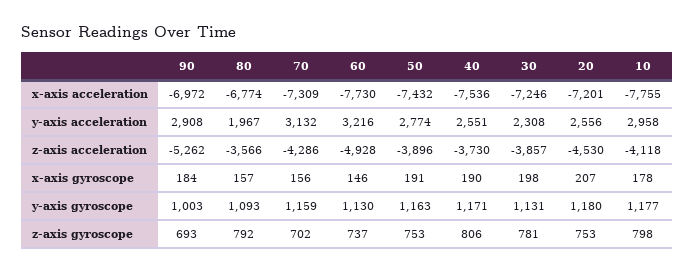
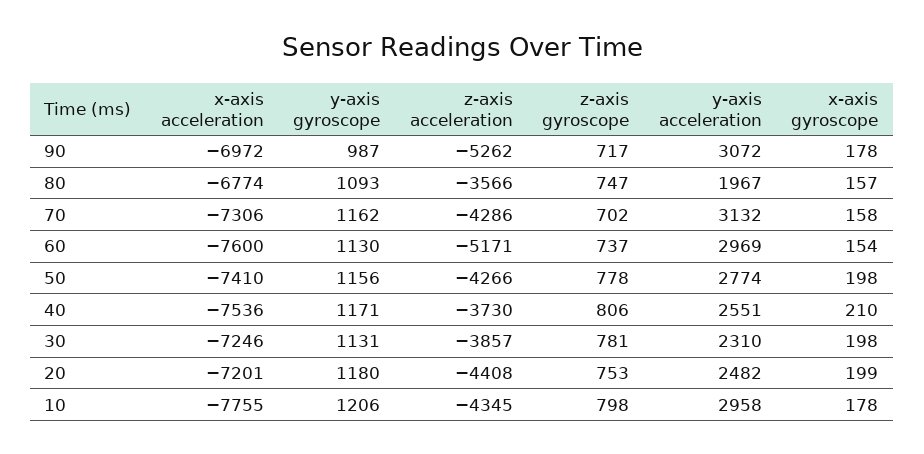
  {
    "90": {
      "x-axis acceleration": -6972,
-     "y-axis acceleration": 2908,
+     "y-axis acceleration": 3072,
      "z-axis acceleration": -5262,
-     "x-axis gyroscope": 184,
+     "x-axis gyroscope": 178,
-     "y-axis gyroscope": 1003,
+     "y-axis gyroscope": 987,
-     "z-axis gyroscope": 693
+     "z-axis gyroscope": 717
    },
    "80": {
      "x-axis acceleration": -6774,
      "y-axis acceleration": 1967,
      "z-axis acceleration": -3566,
      "x-axis gyroscope": 157,
      "y-axis gyroscope": 1093,
-     "z-axis gyroscope": 792
+     "z-axis gyroscope": 747
    },
    "70": {
-     "x-axis acceleration": -7309,
+     "x-axis acceleration": -7306,
      "y-axis acceleration": 3132,
      "z-axis acceleration": -4286,
-     "x-axis gyroscope": 156,
+     "x-axis gyroscope": 158,
-     "y-axis gyroscope": 1159,
+     "y-axis gyroscope": 1162,
      "z-axis gyroscope": 702
    },
    "60": {
-     "x-axis acceleration": -7730,
+     "x-axis acceleration": -7600,
-     "y-axis acceleration": 3216,
+     "y-axis acceleration": 2969,
-     "z-axis acceleration": -4928,
+     "z-axis acceleration": -5171,
-     "x-axis gyroscope": 146,
+     "x-axis gyroscope": 154,
      "y-axis gyroscope": 1130,
      "z-axis gyroscope": 737
    },
    "50": {
-     "x-axis acceleration": -7432,
+     "x-axis acceleration": -7410,
      "y-axis acceleration": 2774,
-     "z-axis acceleration": -3896,
+     "z-axis acceleration": -4266,
-     "x-axis gyroscope": 191,
+     "x-axis gyroscope": 198,
-     "y-axis gyroscope": 1163,
+     "y-axis gyroscope": 1156,
-     "z-axis gyroscope": 753
+     "z-axis gyroscope": 778
    },
    "40": {
      "x-axis acceleration": -7536,
      "y-axis acceleration": 2551,
      "z-axis acceleration": -3730,
-     "x-axis gyroscope": 190,
+     "x-axis gyroscope": 210,
      "y-axis gyroscope": 1171,
      "z-axis gyroscope": 806
    },
    "30": {
      "x-axis acceleration": -7246,
-     "y-axis acceleration": 2308,
+     "y-axis acceleration": 2310,
      "z-axis acceleration": -3857,
      "x-axis gyroscope": 198,
      "y-axis gyroscope": 1131,
      "z-axis gyroscope": 781
    },
    "20": {
      "x-axis acceleration": -7201,
-     "y-axis acceleration": 2556,
+     "y-axis acceleration": 2482,
-     "z-axis acceleration": -4530,
+     "z-axis acceleration": -4408,
-     "x-axis gyroscope": 207,
+     "x-axis gyroscope": 199,
      "y-axis gyroscope": 1180,
      "z-axis gyroscope": 753
    },
    "10": {
      "x-axis acceleration": -7755,
      "y-axis acceleration": 2958,
-     "z-axis acceleration": -4118,
+     "z-axis acceleration": -4345,
      "x-axis gyroscope": 178,
-     "y-axis gyroscope": 1177,
+     "y-axis gyroscope": 1206,
      "z-axis gyroscope": 798
    }
  }

